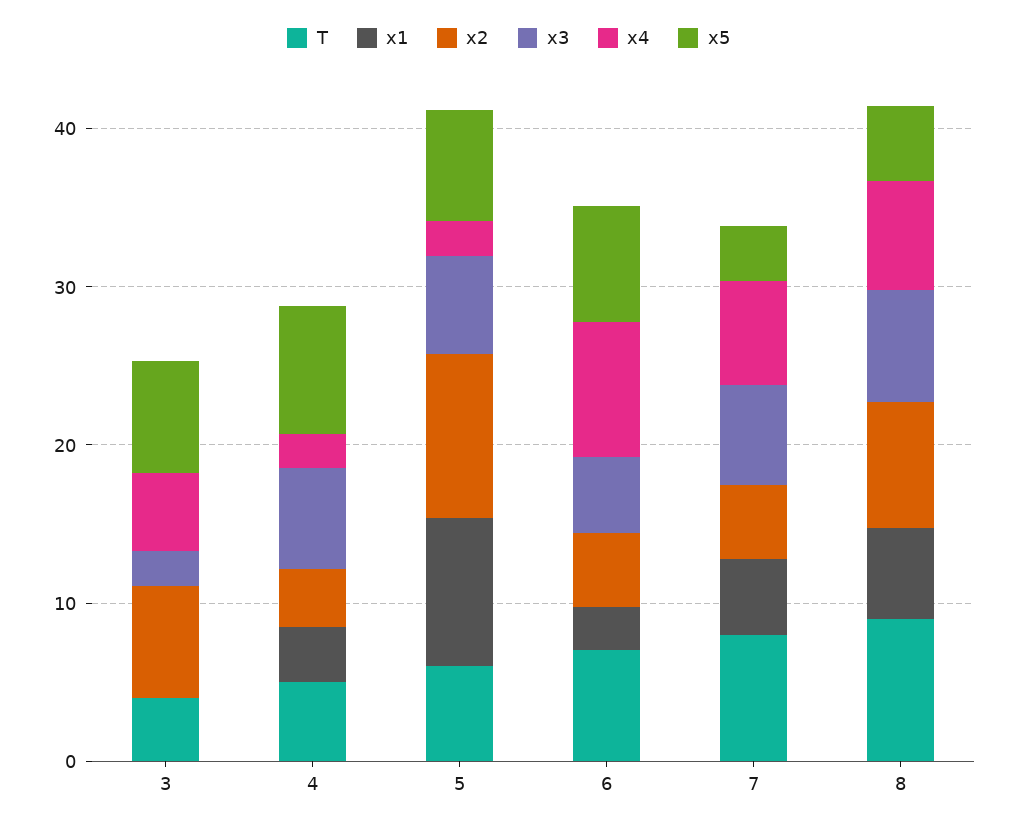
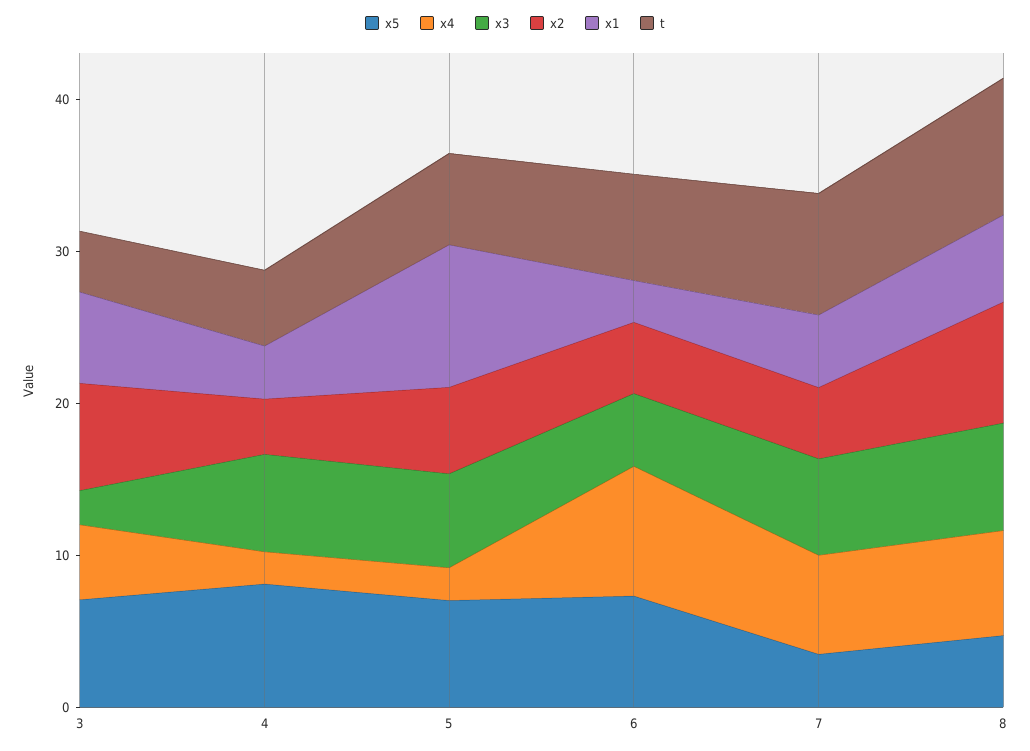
  {
    "T": {
      "3": 4,
      "4": 6,
      "5": 6,
      "6": 8,
      "7": 8,
      "8": 10
    },
    "x1": {
-     "3": 0,
+     "3": 6,
      "4": 4,
      "5": 10,
      "6": 2,
      "7": 4,
      "8": 6
    },
    "x2": {
      "3": 8,
      "4": 4,
-     "5": 10,
+     "5": 6,
      "6": 4,
      "7": 4,
      "8": 8
    },
    "x3": {
      "3": 2,
      "4": 6,
      "5": 6,
      "6": 4,
      "7": 6,
      "8": 8
    },
    "x4": {
      "3": 4,
      "4": 2,
      "5": 2,
      "6": 8,
      "7": 6,
      "8": 6
    },
    "x5": {
      "3": 8,
      "4": 8,
      "5": 8,
      "6": 8,
      "7": 4,
      "8": 4
    }
  }

